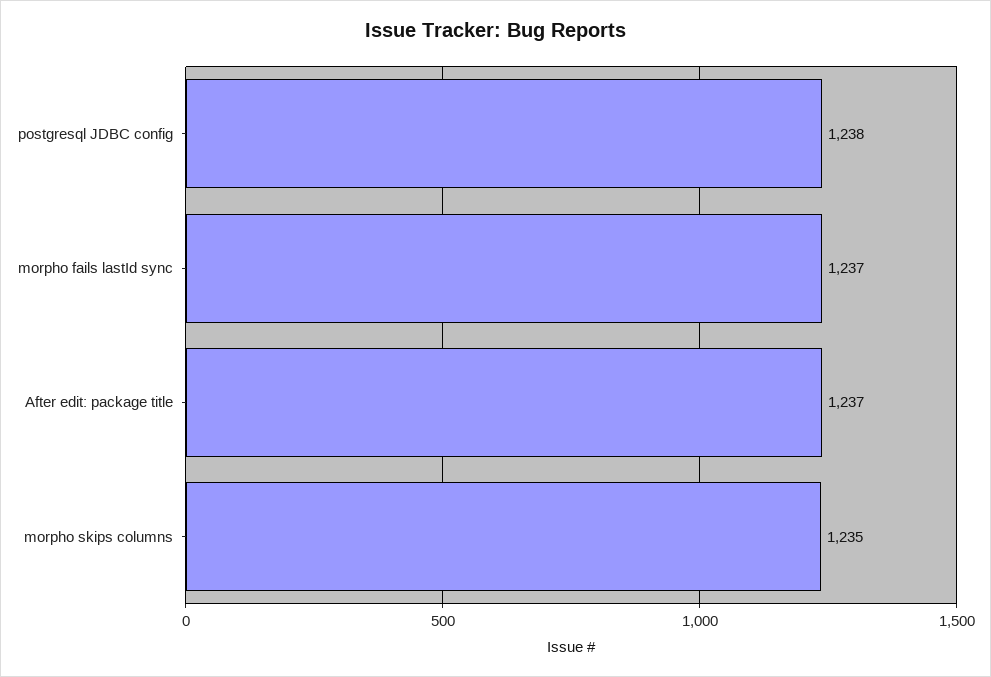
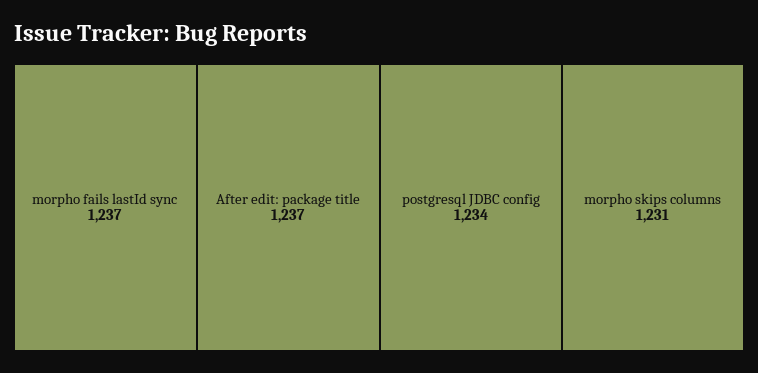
  {
-   "postgresql JDBC config": 1238,
+   "postgresql JDBC config": 1234,
    "morpho fails lastId sync": 1237,
    "After edit: package title": 1237,
-   "morpho skips columns": 1235
+   "morpho skips columns": 1231
  }

